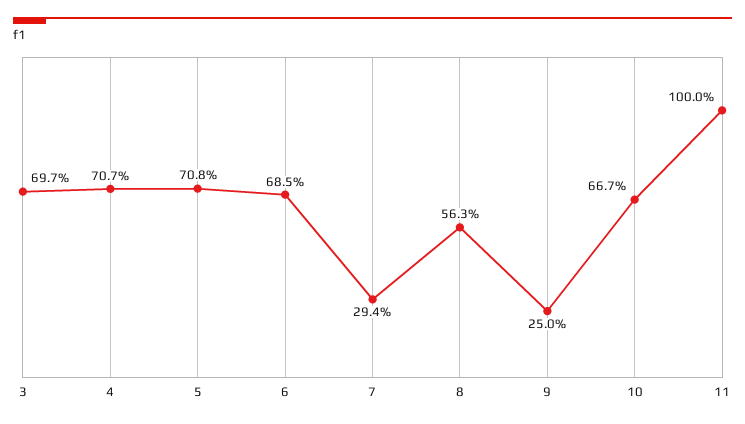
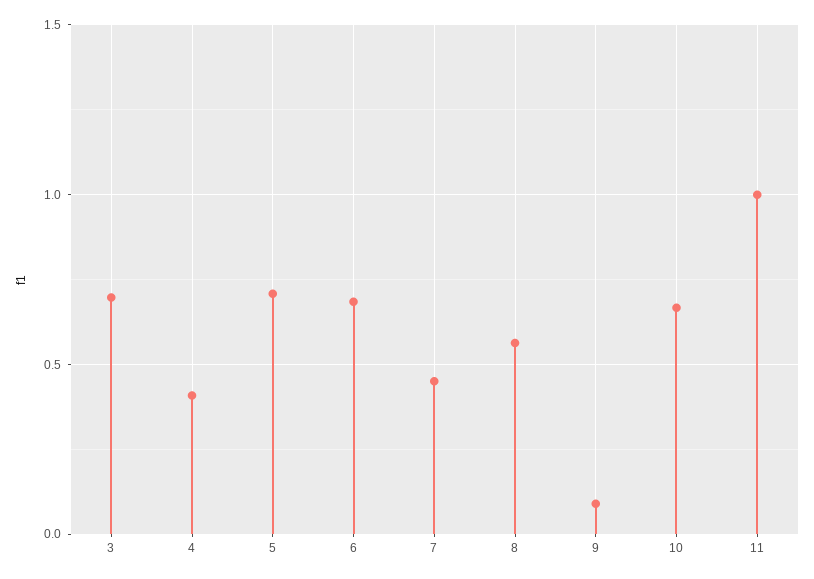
  {
    "3": 0.697,
-   "4": 0.707,
+   "4": 0.4,
    "5": 0.708,
    "6": 0.685,
-   "7": 0.294,
+   "7": 0.45,
    "8": 0.563,
-   "9": 0.25,
+   "9": 0.1,
    "10": 0.667,
    "11": 1
  }

